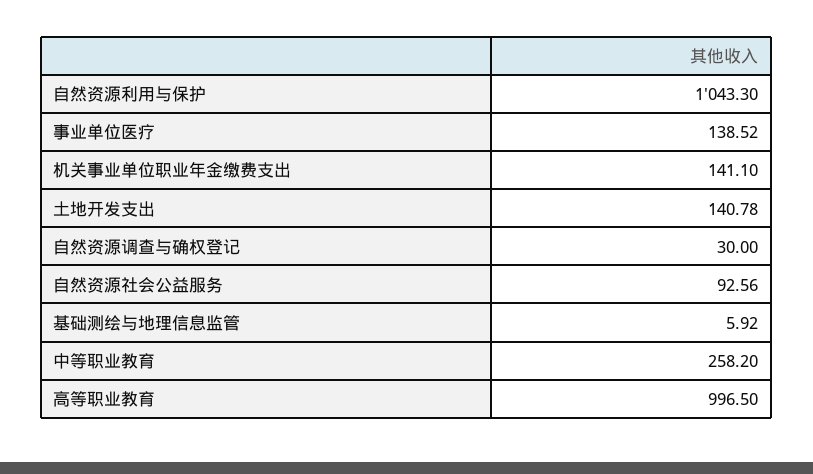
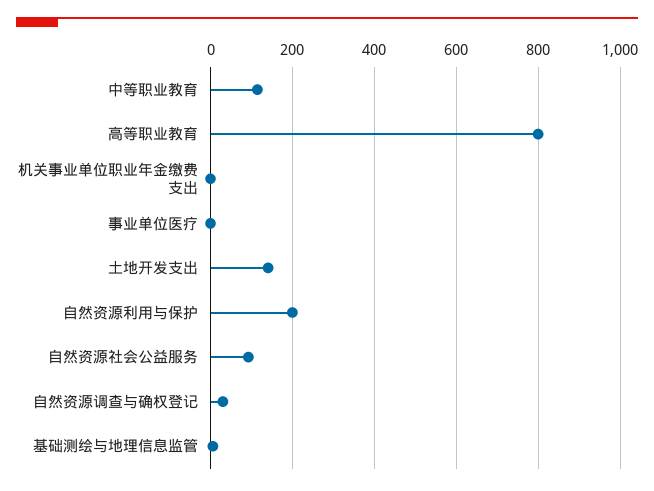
  {
-   "自然资源利用与保护": 1043.3,
+   "自然资源利用与保护": 200,
-   "事业单位医疗": 138.52,
+   "事业单位医疗": 0,
-   "机关事业单位职业年金缴费支出": 141.1,
+   "机关事业单位职业年金缴费支出": 0,
    "土地开发支出": 140.78,
    "自然资源调查与确权登记": 30,
    "自然资源社会公益服务": 92.56,
    "基础测绘与地理信息监管": 5.92,
-   "中等职业教育": 258.2,
+   "中等职业教育": 120,
-   "高等职业教育": 996.5
+   "高等职业教育": 800
  }

